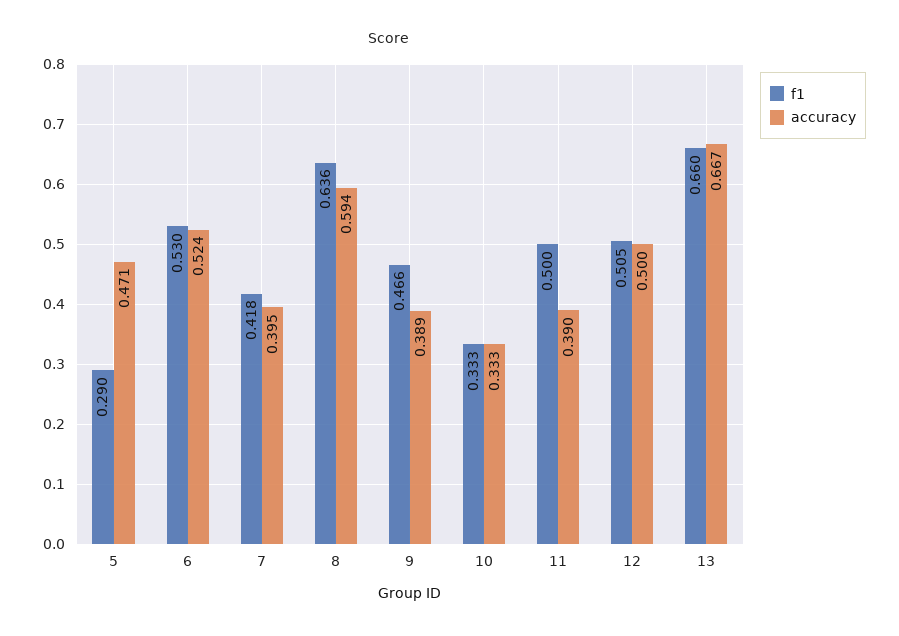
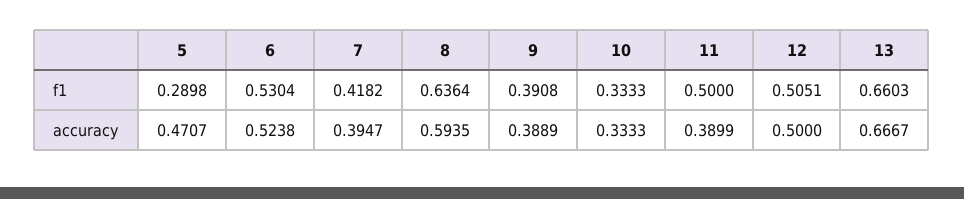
  {
    "f1": {
      "5": 0.2898,
      "6": 0.5304,
      "7": 0.4182,
      "8": 0.6364,
-     "9": 0.466,
+     "9": 0.3908,
      "10": 0.3333,
      "11": 0.5,
      "12": 0.5051,
      "13": 0.6603
    },
    "accuracy": {
      "5": 0.4707,
      "6": 0.5238,
      "7": 0.3947,
      "8": 0.5935,
      "9": 0.3889,
      "10": 0.3333,
      "11": 0.3899,
      "12": 0.5,
      "13": 0.6667
    }
  }

